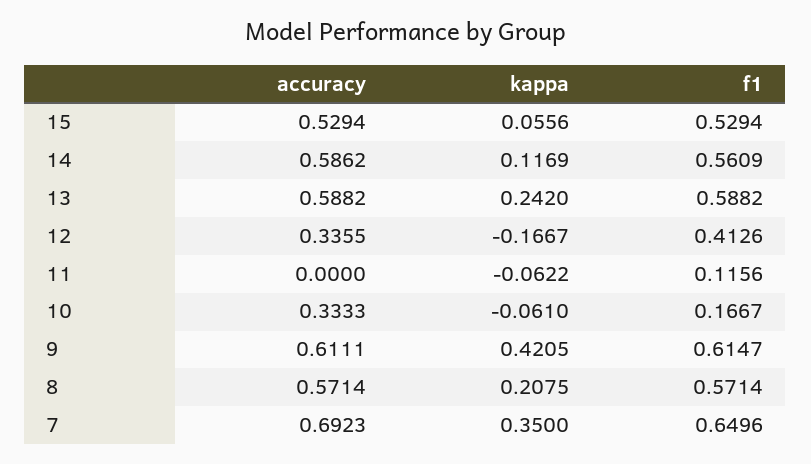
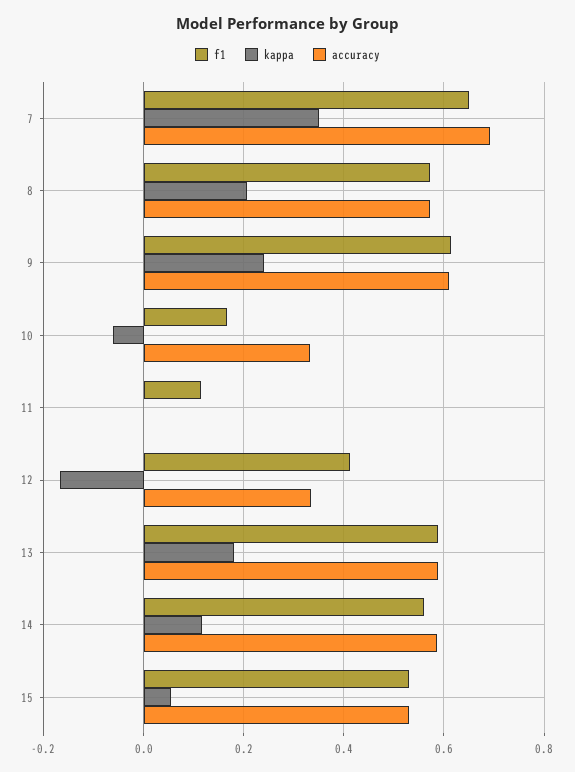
  {
    "accuracy": {
      "15": 0.5294,
      "14": 0.5862,
      "13": 0.5882,
      "12": 0.3355,
      "11": 0,
      "10": 0.3333,
      "9": 0.6111,
      "8": 0.5714,
      "7": 0.6923
    },
    "kappa": {
      "15": 0.0556,
      "14": 0.1169,
-     "13": 0.242,
+     "13": 0.18,
      "12": -0.1667,
-     "11": -0.0622,
+     "11": 0,
      "10": -0.061,
-     "9": 0.4205,
+     "9": 0.24,
      "8": 0.2075,
      "7": 0.35
    },
    "f1": {
      "15": 0.5294,
      "14": 0.5609,
      "13": 0.5882,
      "12": 0.4126,
      "11": 0.1156,
      "10": 0.1667,
      "9": 0.6147,
      "8": 0.5714,
      "7": 0.6496
    }
  }

